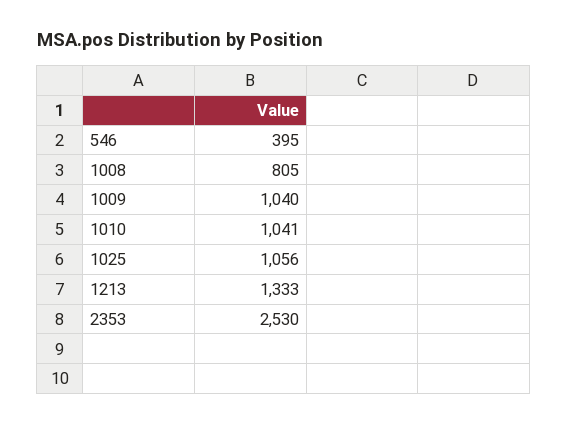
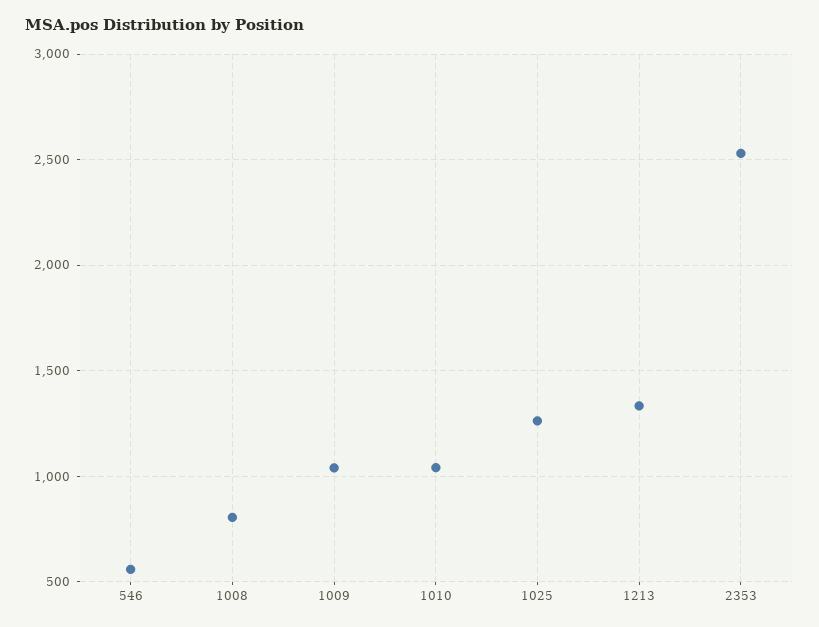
  {
-   "546": 395,
+   "546": 550,
    "1008": 805,
    "1009": 1040,
    "1010": 1041,
-   "1025": 1056,
+   "1025": 1250,
    "1213": 1333,
    "2353": 2530
  }

